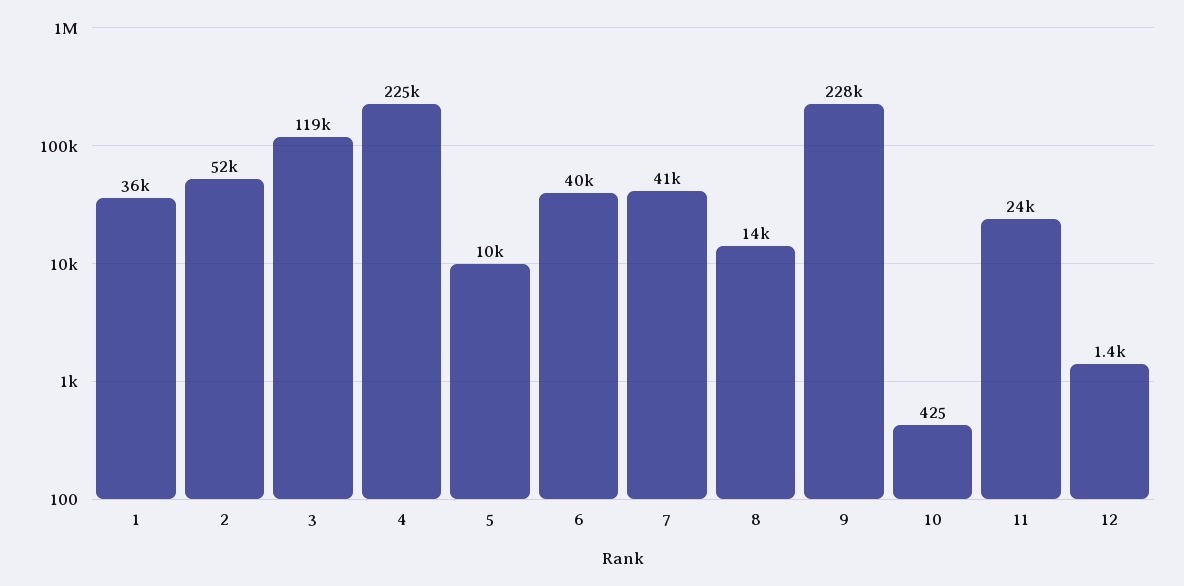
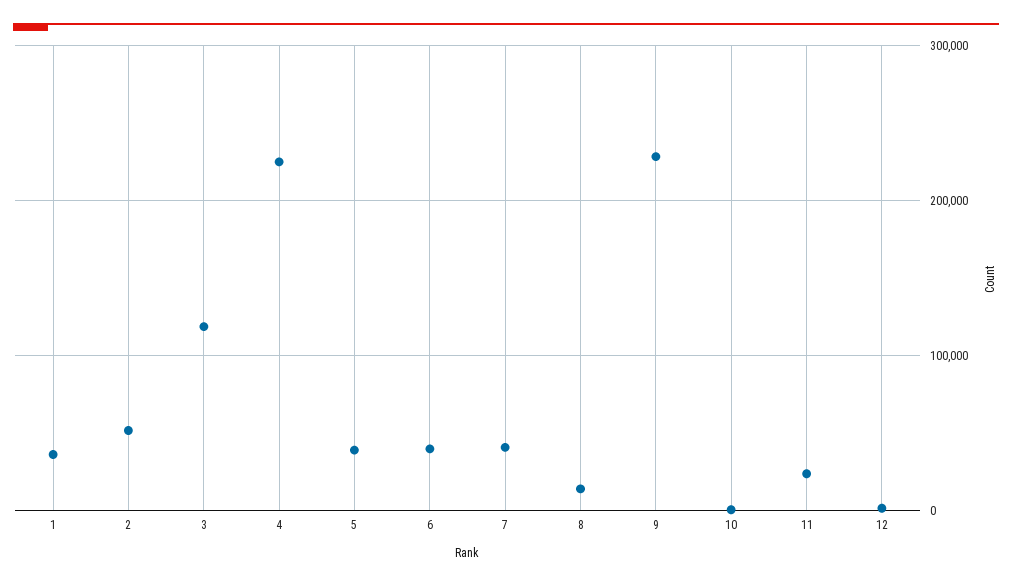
  {
    "1": 36000,
    "2": 52000,
    "3": 119000,
    "4": 225000,
-   "5": 10000,
+   "5": 40000,
    "6": 40000,
    "7": 41000,
    "8": 14000,
    "9": 228000,
    "10": 425,
    "11": 24000,
    "12": 1400
  }

